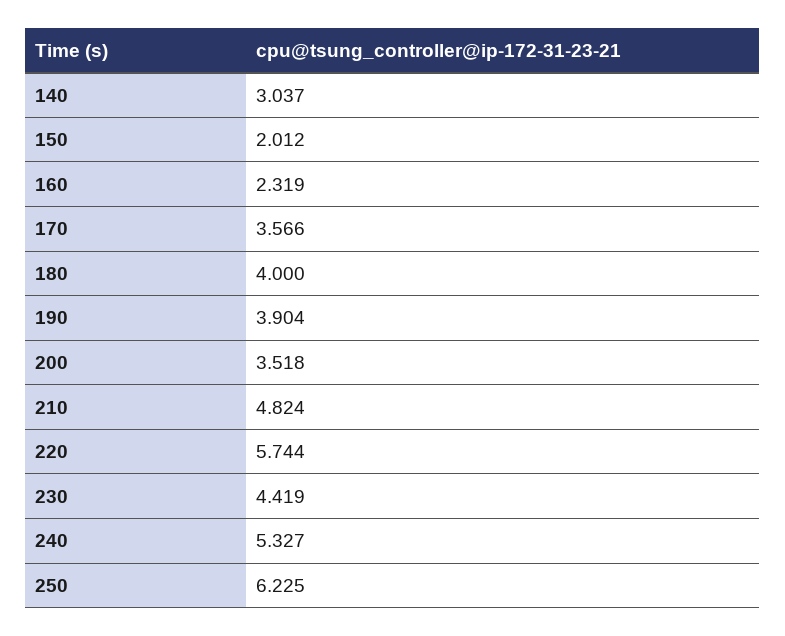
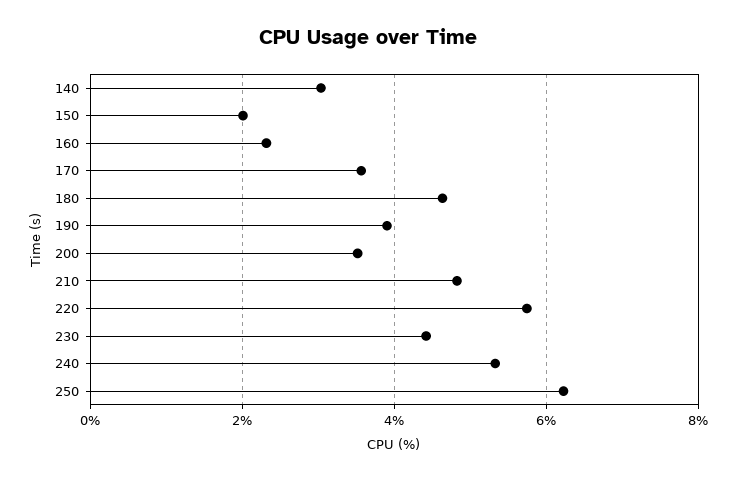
  {
    "140": 3.037,
    "150": 2.012,
    "160": 2.319,
    "170": 3.566,
-   "180": 4,
+   "180": 4.6,
    "190": 3.904,
    "200": 3.518,
    "210": 4.824,
    "220": 5.744,
    "230": 4.419,
    "240": 5.327,
    "250": 6.225
  }

